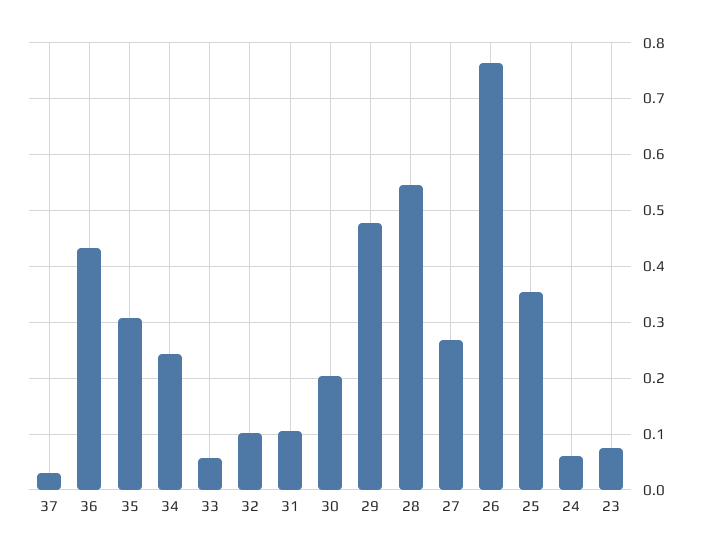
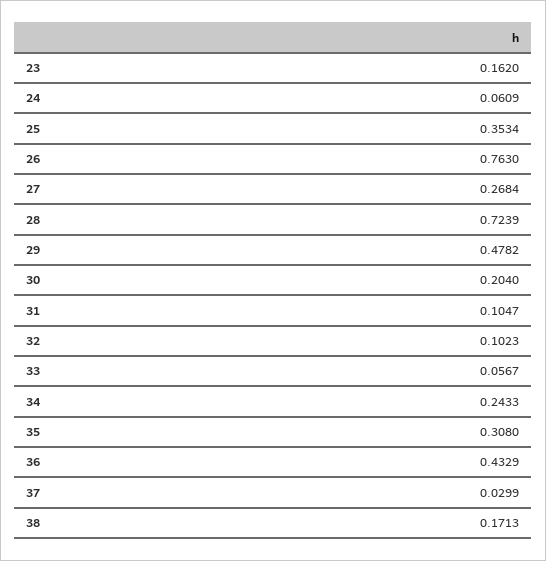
  {
    "37": 0.0299,
    "36": 0.4329,
    "35": 0.308,
    "34": 0.2433,
    "33": 0.0567,
    "32": 0.1023,
    "31": 0.1047,
    "30": 0.204,
    "29": 0.4782,
-   "28": 0.54,
+   "28": 0.7239,
    "27": 0.2684,
    "26": 0.763,
    "25": 0.3534,
    "24": 0.0609,
-   "23": 0.08
+   "23": 0.162,
+   "38": 0.1713
  }

